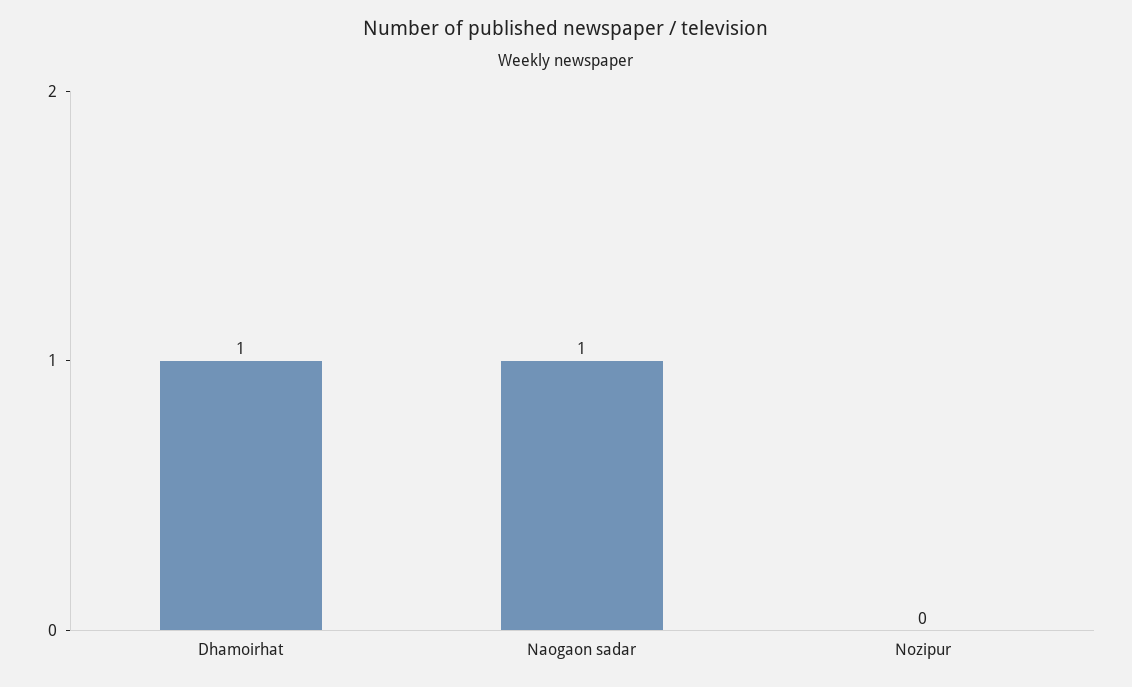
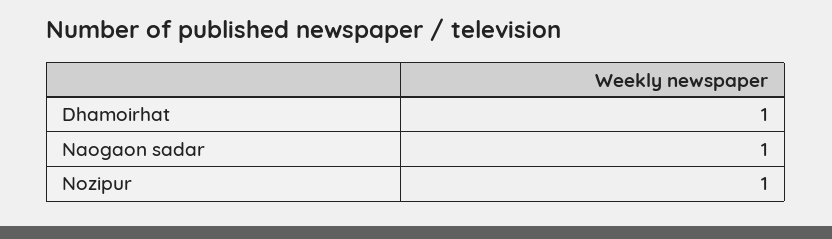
  {
    "Dhamoirhat": 1,
    "Naogaon sadar": 1,
-   "Nozipur": 0
+   "Nozipur": 1
  }

